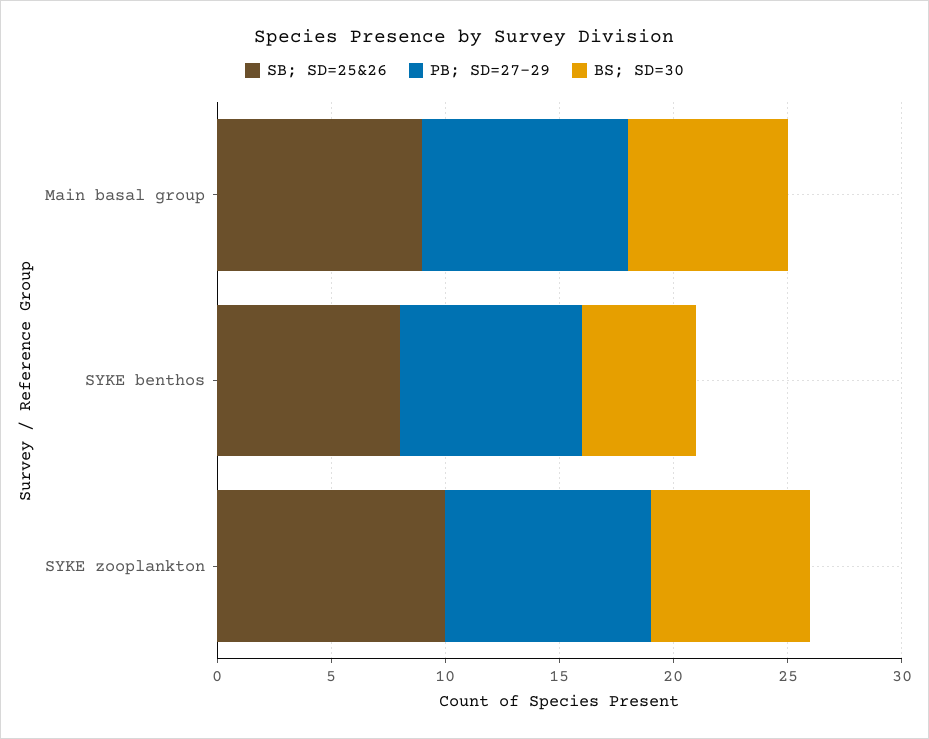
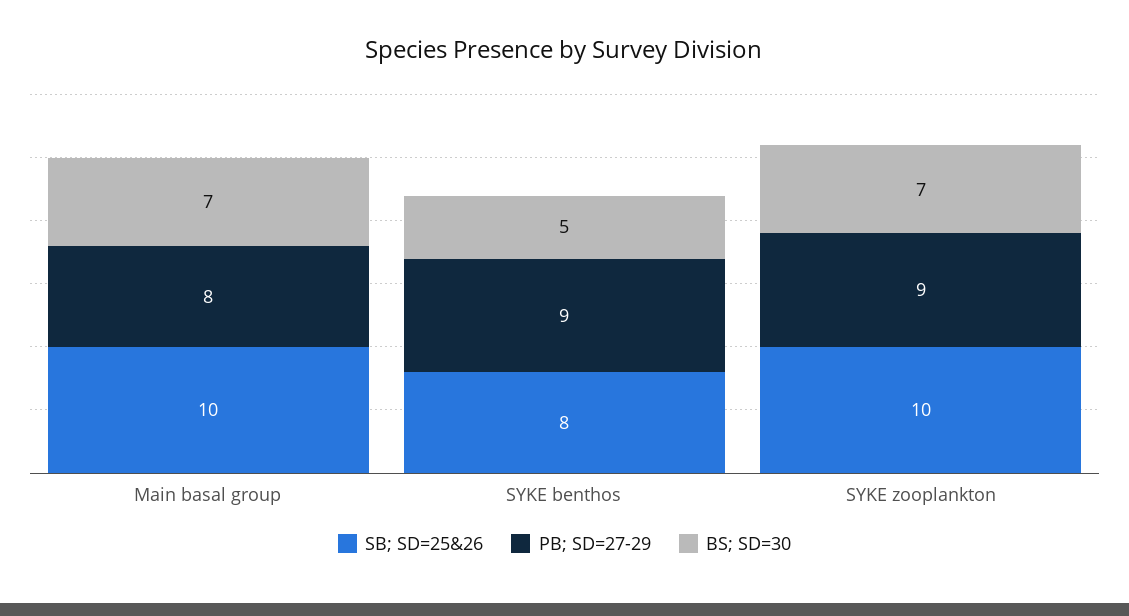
  {
    "SB; SD=25&26": {
-     "Main basal group": 9,
+     "Main basal group": 10,
      "SYKE benthos": 8,
      "SYKE zooplankton": 10
    },
    "PB; SD=27-29": {
-     "Main basal group": 9,
+     "Main basal group": 8,
-     "SYKE benthos": 8,
+     "SYKE benthos": 9,
      "SYKE zooplankton": 9
    },
    "BS; SD=30": {
      "Main basal group": 7,
      "SYKE benthos": 5,
      "SYKE zooplankton": 7
    }
  }

